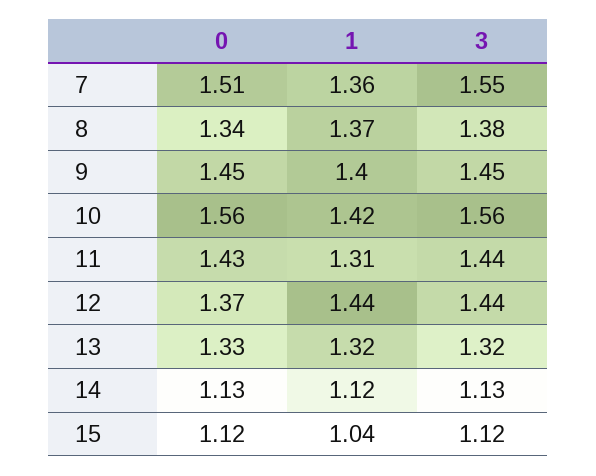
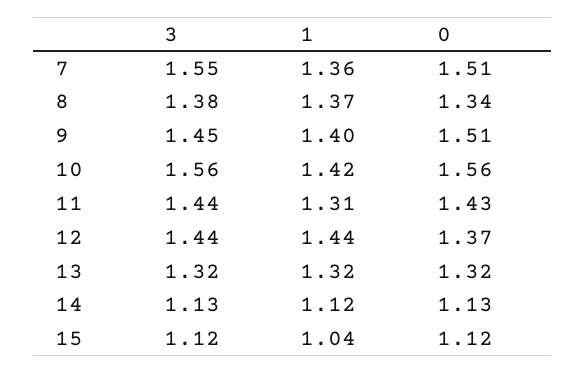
  {
    "0": {
      "7": 1.51,
      "8": 1.34,
-     "9": 1.45,
+     "9": 1.51,
      "10": 1.56,
      "11": 1.43,
      "12": 1.37,
-     "13": 1.33,
+     "13": 1.32,
      "14": 1.13,
      "15": 1.12
    },
    "1": {
      "7": 1.36,
      "8": 1.37,
      "9": 1.4,
      "10": 1.42,
      "11": 1.31,
      "12": 1.44,
      "13": 1.32,
      "14": 1.12,
      "15": 1.04
    },
    "3": {
      "7": 1.55,
      "8": 1.38,
      "9": 1.45,
      "10": 1.56,
      "11": 1.44,
      "12": 1.44,
      "13": 1.32,
      "14": 1.13,
      "15": 1.12
    }
  }

